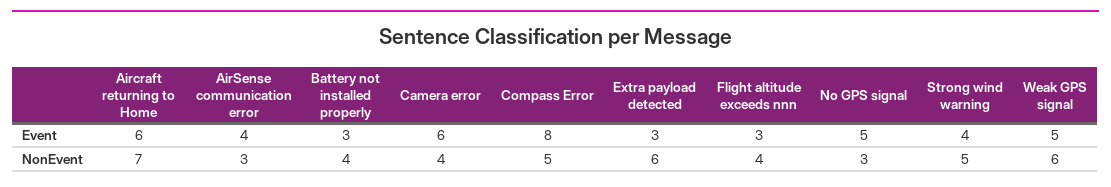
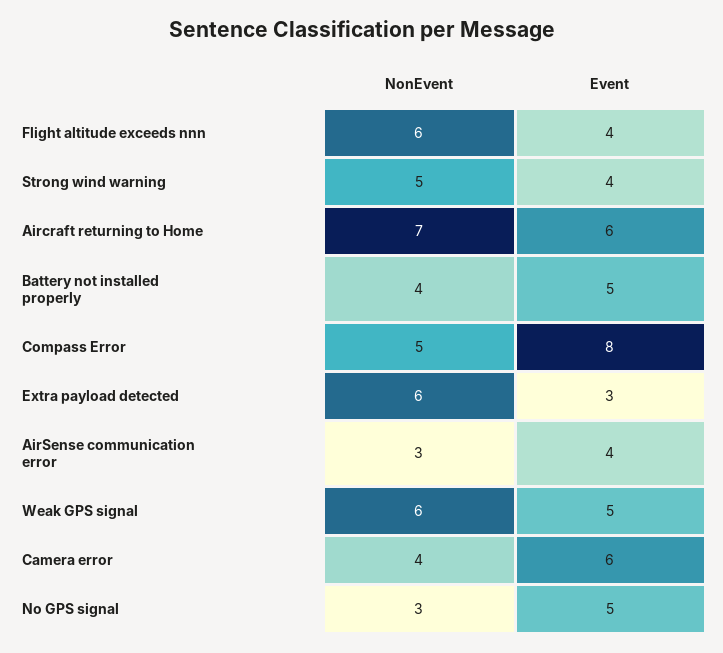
  {
    "Aircraft returning to Home": {
      "Event": 6,
      "NonEvent": 7
    },
    "AirSense communication error": {
      "Event": 4,
      "NonEvent": 3
    },
    "Battery not installed properly": {
-     "Event": 3,
+     "Event": 5,
      "NonEvent": 4
    },
    "Camera error": {
      "Event": 6,
      "NonEvent": 4
    },
    "Compass Error": {
      "Event": 8,
      "NonEvent": 5
    },
    "Extra payload detected": {
      "Event": 3,
      "NonEvent": 6
    },
    "Flight altitude exceeds nnn": {
-     "Event": 3,
+     "Event": 4,
-     "NonEvent": 4
+     "NonEvent": 6
    },
    "No GPS signal": {
      "Event": 5,
      "NonEvent": 3
    },
    "Strong wind warning": {
      "Event": 4,
      "NonEvent": 5
    },
    "Weak GPS signal": {
      "Event": 5,
      "NonEvent": 6
    }
  }

